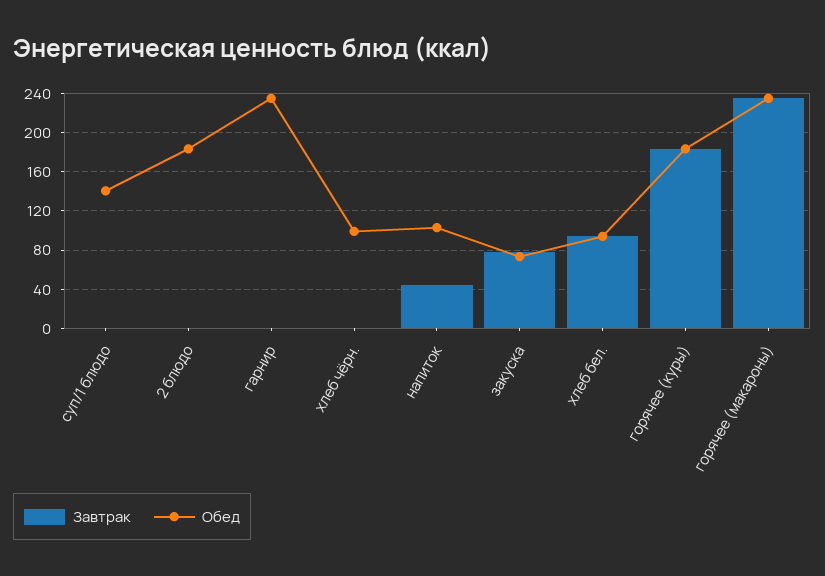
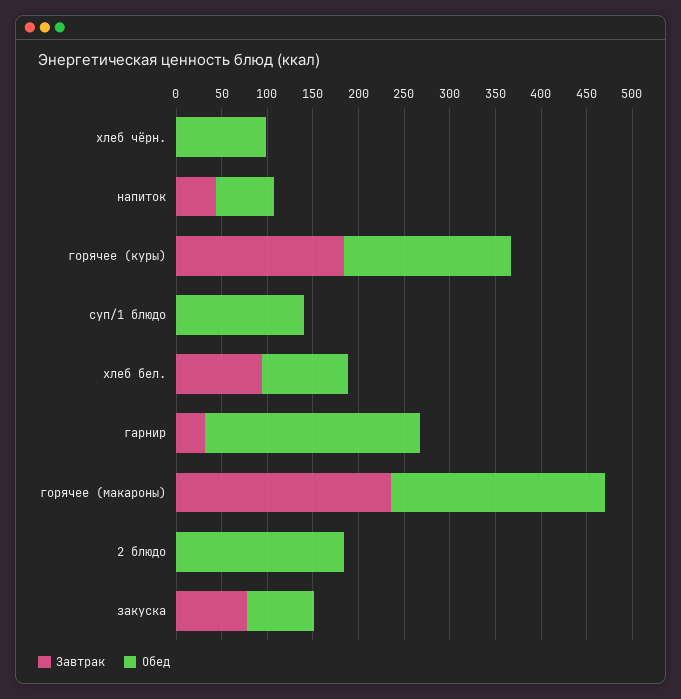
  {
    "Завтрак": {
      "суп/1 блюдо": 0,
      "2 блюдо": 0,
-     "гарнир": 0,
+     "гарнир": 30,
      "хлеб чёрн.": 0,
      "напиток": 40,
      "закуска": 80,
      "хлеб бел.": 90,
      "горячее (куры)": 180,
      "горячее (макароны)": 240
    },
    "Обед": {
      "суп/1 блюдо": 140,
      "2 блюдо": 180,
      "гарнир": 240,
      "хлеб чёрн.": 100,
-     "напиток": 100,
+     "напиток": 60,
      "закуска": 70,
      "хлеб бел.": 90,
      "горячее (куры)": 180,
      "горячее (макароны)": 240
    }
  }

